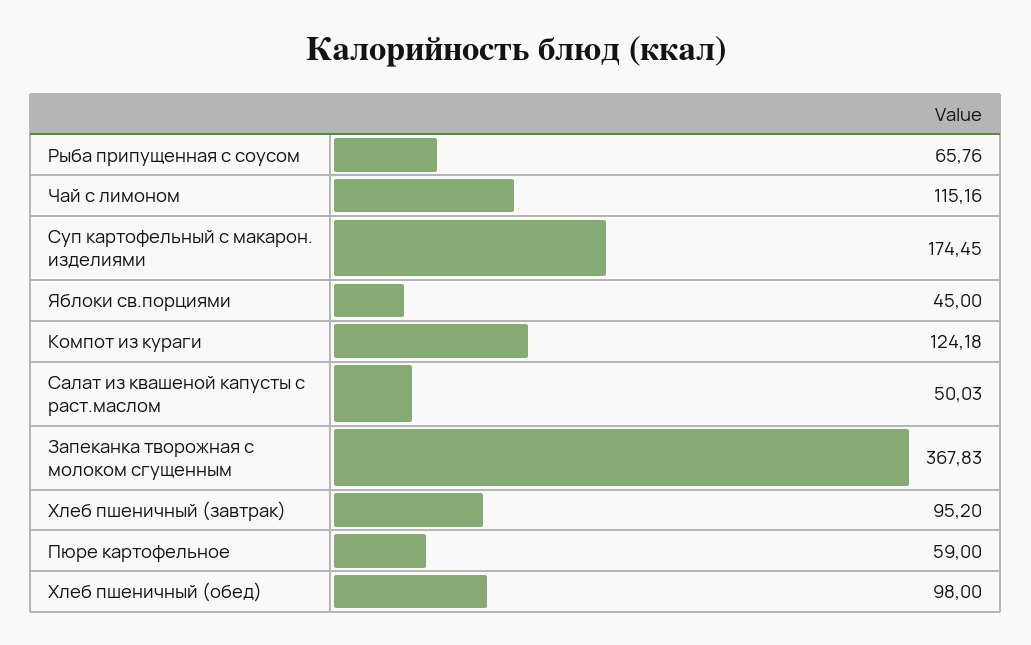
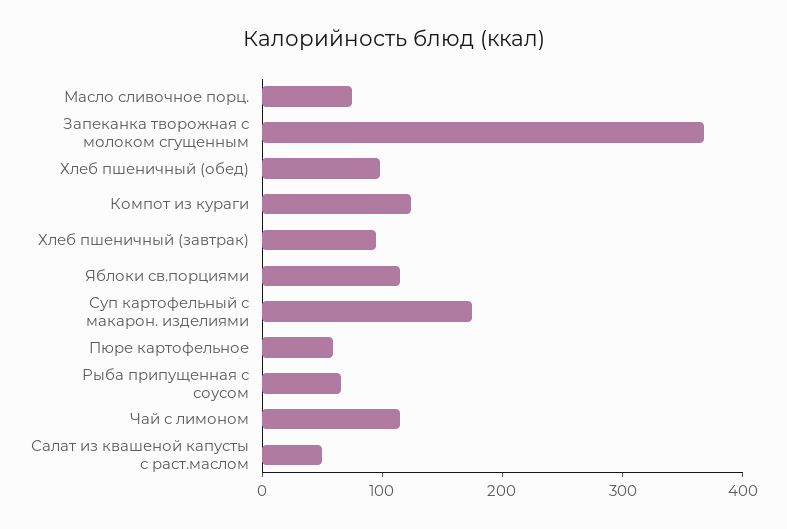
  {
    "Рыба припущенная с соусом": 65.76,
    "Чай с лимоном": 115.16,
    "Суп картофельный с макарон. изделиями": 174.45,
-   "Яблоки св.порциями": 45,
+   "Яблоки св.порциями": 120,
    "Компот из кураги": 124.18,
    "Салат из квашеной капусты с раст.маслом": 50.03,
    "Запеканка творожная с молоком сгущенным": 367.83,
    "Хлеб пшеничный (завтрак)": 95.2,
    "Пюре картофельное": 59,
-   "Хлеб пшеничный (обед)": 98
+   "Хлеб пшеничный (обед)": 98,
+   "Масло сливочное порц.": 80
  }

